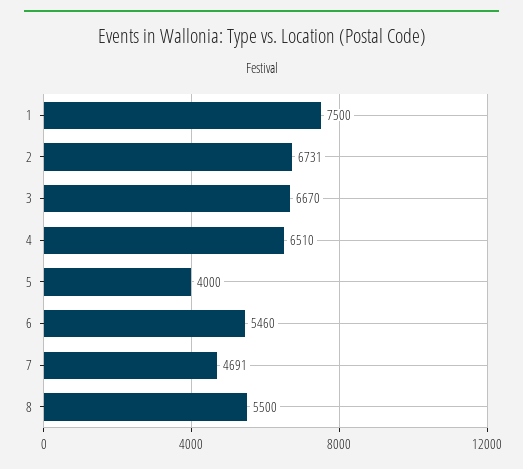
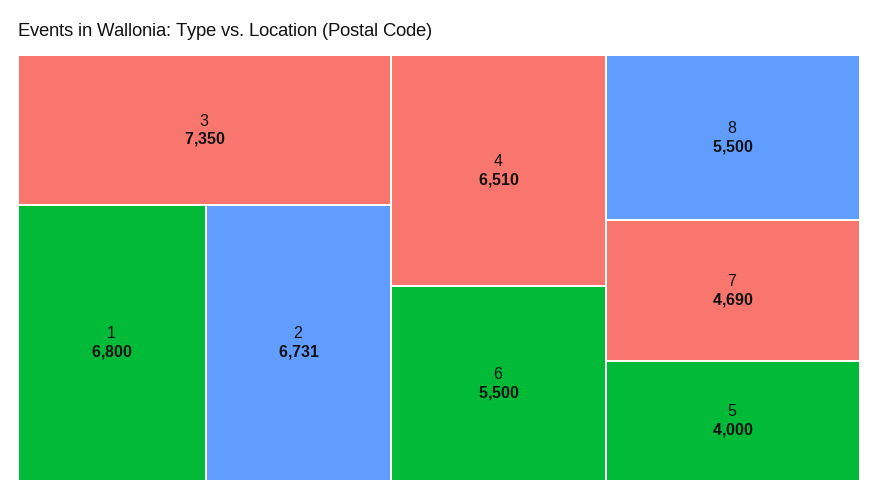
  {
-   "1": 7500,
+   "1": 6800,
    "2": 6731,
-   "3": 6670,
+   "3": 7350,
    "4": 6510,
    "5": 4000,
-   "6": 5460,
+   "6": 5500,
-   "7": 4691,
+   "7": 4690,
    "8": 5500
  }

